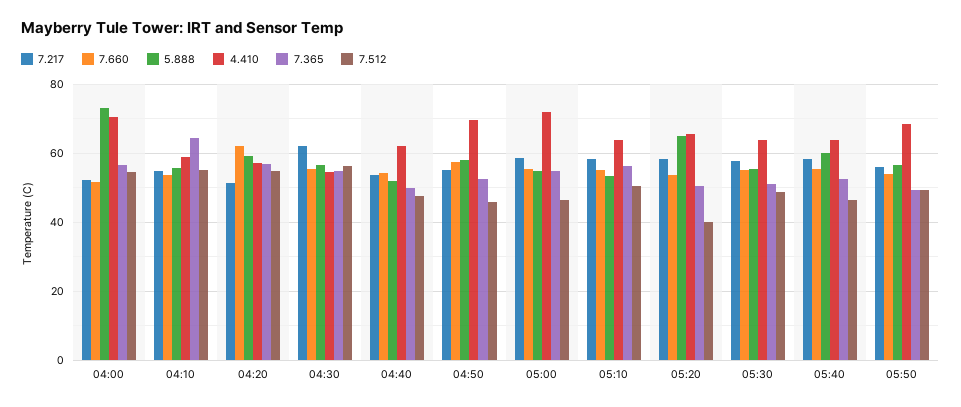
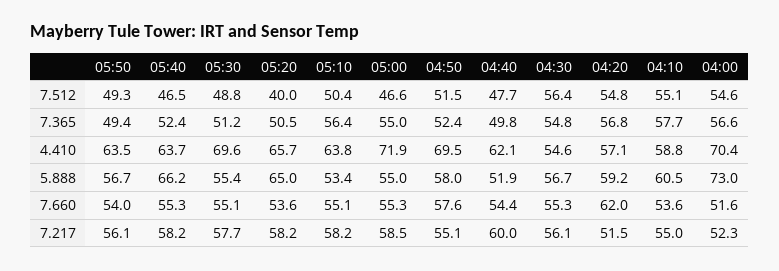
  {
    "7.217": {
      "04:00": 52.3,
      "04:10": 55,
      "04:20": 51.5,
-     "04:30": 62,
+     "04:30": 56.1,
-     "04:40": 54,
+     "04:40": 60,
      "04:50": 55.1,
      "05:00": 58.5,
      "05:10": 58.2,
      "05:20": 58.2,
      "05:30": 57.7,
      "05:40": 58.2,
      "05:50": 56.1
    },
    "7.660": {
      "04:00": 51.6,
      "04:10": 53.6,
      "04:20": 62,
      "04:30": 55.3,
      "04:40": 54.4,
      "04:50": 57.6,
      "05:00": 55.3,
      "05:10": 55.1,
      "05:20": 53.6,
      "05:30": 55.1,
      "05:40": 55.3,
      "05:50": 54
    },
    "5.888": {
      "04:00": 73,
-     "04:10": 56,
+     "04:10": 60.5,
      "04:20": 59.2,
      "04:30": 56.7,
      "04:40": 51.9,
      "04:50": 58,
      "05:00": 55,
      "05:10": 53.4,
      "05:20": 65,
      "05:30": 55.4,
-     "05:40": 60,
+     "05:40": 66.2,
      "05:50": 56.7
    },
    "4.410": {
      "04:00": 70.4,
      "04:10": 58.8,
      "04:20": 57.1,
      "04:30": 54.6,
      "04:40": 62.1,
      "04:50": 69.5,
      "05:00": 71.9,
      "05:10": 63.8,
      "05:20": 65.7,
-     "05:30": 64,
+     "05:30": 69.6,
      "05:40": 63.7,
-     "05:50": 68
+     "05:50": 63.5
    },
    "7.365": {
      "04:00": 56.6,
-     "04:10": 64,
+     "04:10": 57.7,
      "04:20": 56.8,
      "04:30": 54.8,
      "04:40": 49.8,
      "04:50": 52.4,
      "05:00": 55,
      "05:10": 56.4,
      "05:20": 50.5,
      "05:30": 51.2,
      "05:40": 52.4,
      "05:50": 49.4
    },
    "7.512": {
      "04:00": 54.6,
      "04:10": 55.1,
      "04:20": 54.8,
      "04:30": 56.4,
      "04:40": 47.7,
-     "04:50": 46,
+     "04:50": 51.5,
      "05:00": 46.6,
      "05:10": 50.4,
      "05:20": 40,
      "05:30": 48.8,
      "05:40": 46.5,
      "05:50": 49.3
    }
  }

